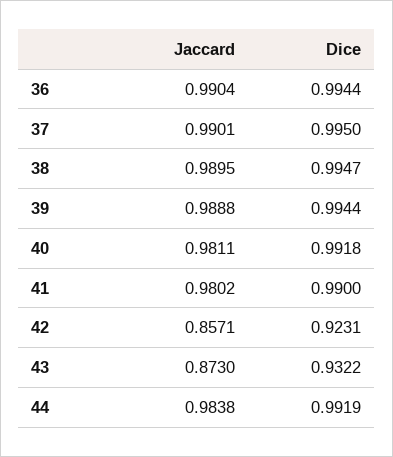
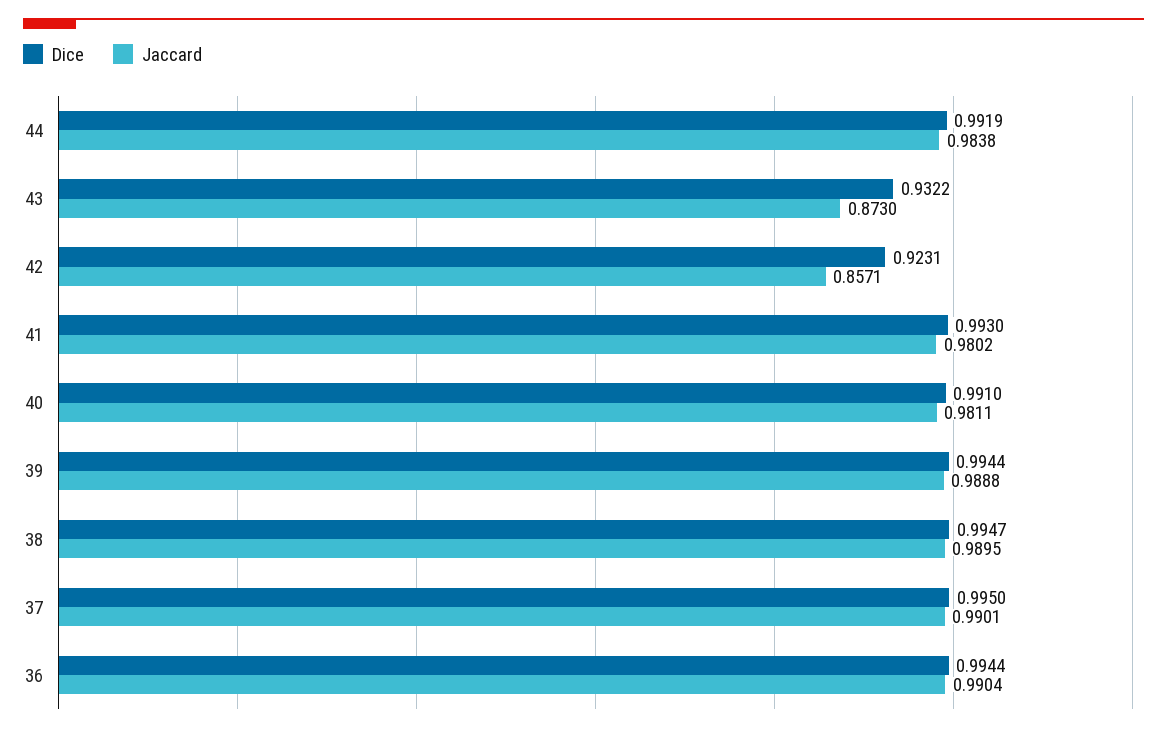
  {
    "Jaccard": {
      "36": 0.9904,
      "37": 0.9901,
      "38": 0.9895,
      "39": 0.9888,
      "40": 0.9811,
      "41": 0.9802,
      "42": 0.8571,
      "43": 0.873,
      "44": 0.9838
    },
    "Dice": {
      "36": 0.9944,
      "37": 0.995,
      "38": 0.9947,
      "39": 0.9944,
-     "40": 0.9918,
+     "40": 0.991,
-     "41": 0.99,
+     "41": 0.993,
      "42": 0.9231,
      "43": 0.9322,
      "44": 0.9919
    }
  }

